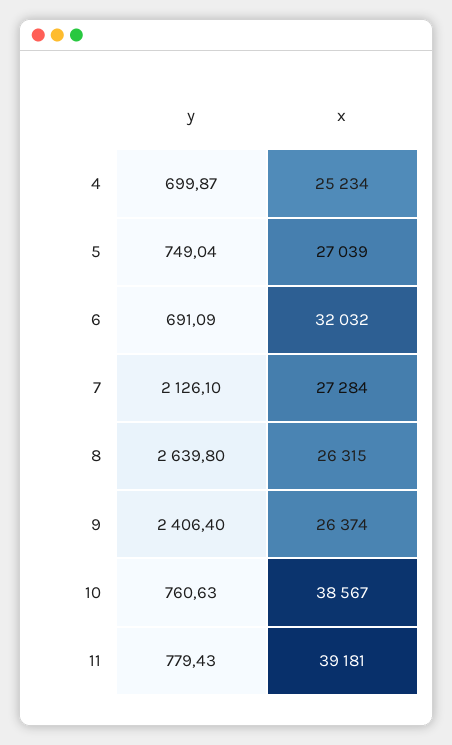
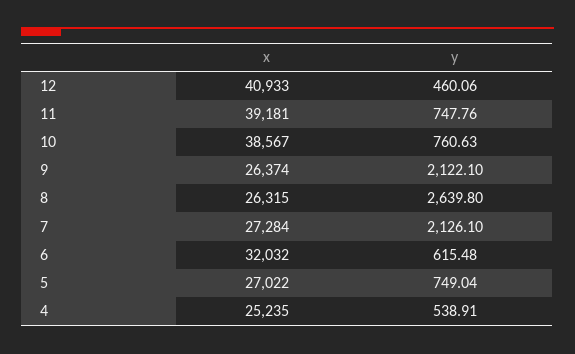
  {
    "y": {
-     "4": 699.87,
+     "4": 538.91,
      "5": 749.04,
-     "6": 691.09,
+     "6": 615.48,
      "7": 2126.1,
      "8": 2639.8,
-     "9": 2406.4,
+     "9": 2122.1,
      "10": 760.63,
-     "11": 779.43
+     "11": 747.76,
+     "12": 460.06
    },
    "x": {
-     "4": 25234,
+     "4": 25235,
-     "5": 27039,
+     "5": 27022,
      "6": 32032,
      "7": 27284,
      "8": 26315,
      "9": 26374,
      "10": 38567,
-     "11": 39181
+     "11": 39181,
+     "12": 40933
    }
  }

